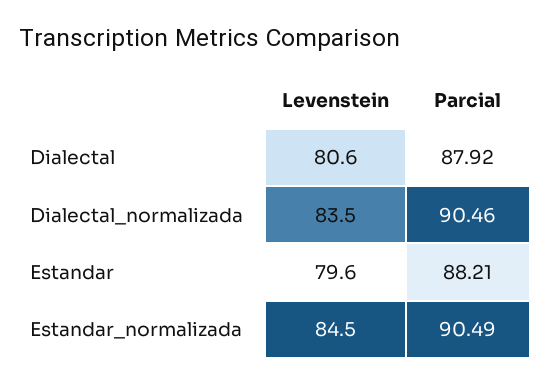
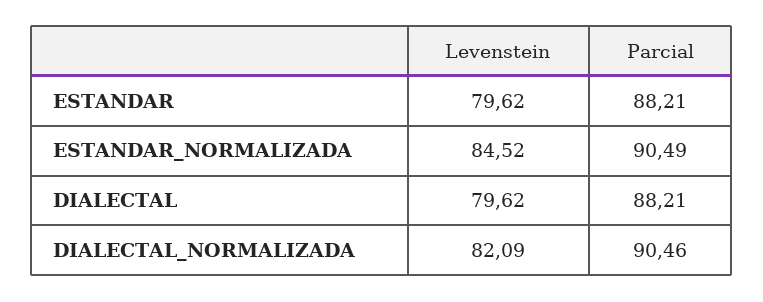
  {
    "Levenstein": {
-     "Dialectal": 80.6,
+     "Dialectal": 79.62,
-     "Dialectal_normalizada": 83.5,
+     "Dialectal_normalizada": 82.09,
      "Estandar": 79.62,
      "Estandar_normalizada": 84.52
    },
    "Parcial": {
-     "Dialectal": 87.92,
+     "Dialectal": 88.21,
      "Dialectal_normalizada": 90.46,
      "Estandar": 88.21,
      "Estandar_normalizada": 90.49
    }
  }

